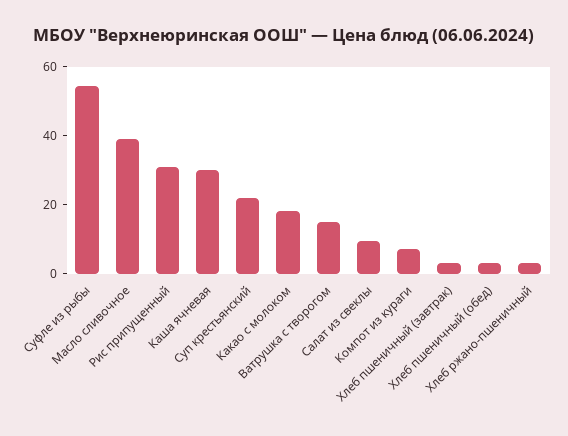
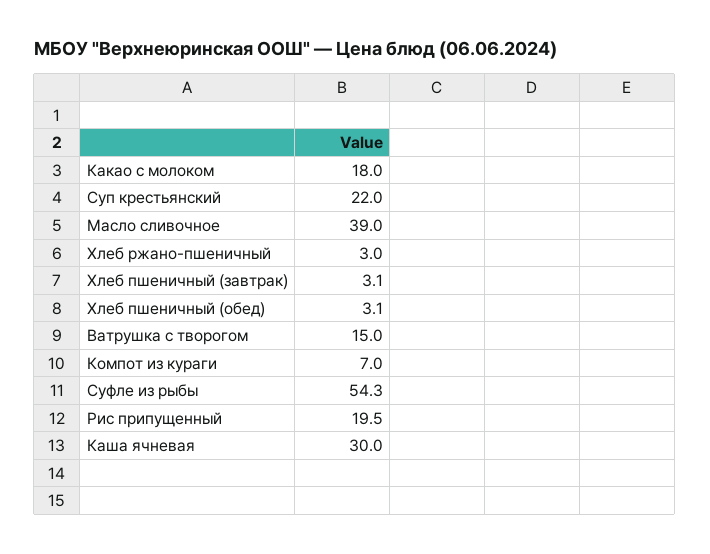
  {
    "Суфле из рыбы": 54.3,
    "Масло сливочное": 39,
-   "Рис припущенный": 30,
+   "Рис припущенный": 19.5,
    "Каша ячневая": 30,
    "Суп крестьянский": 22,
    "Какао с молоком": 18,
    "Ватрушка с творогом": 15,
-   "Салат из свеклы": 10,
    "Компот из кураги": 7,
    "Хлеб пшеничный (завтрак)": 3.1,
    "Хлеб пшеничный (обед)": 3.1,
    "Хлеб ржано-пшеничный": 3
  }

